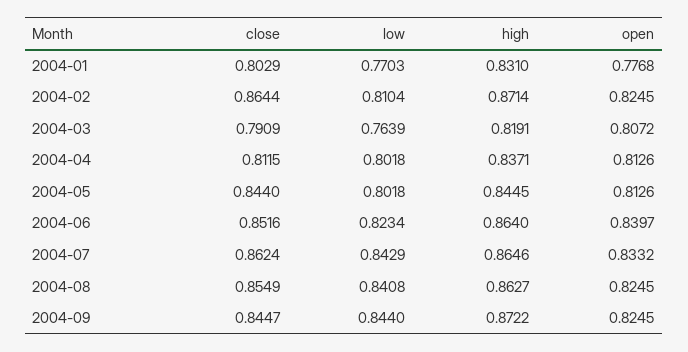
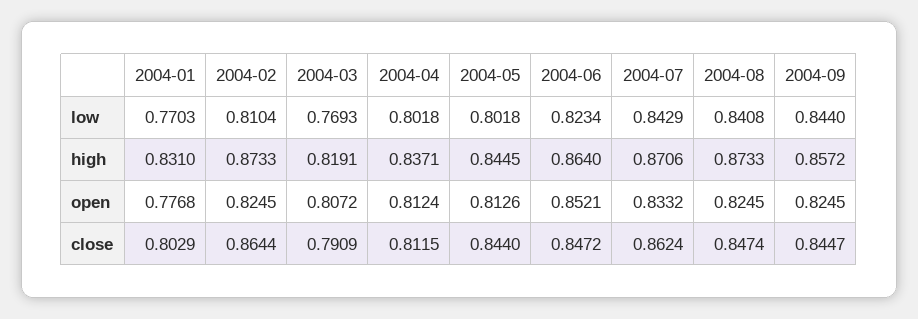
  {
    "close": {
      "2004-01": 0.8029,
      "2004-02": 0.8644,
      "2004-03": 0.7909,
      "2004-04": 0.8115,
      "2004-05": 0.844,
-     "2004-06": 0.8516,
+     "2004-06": 0.8472,
      "2004-07": 0.8624,
-     "2004-08": 0.8549,
+     "2004-08": 0.8474,
      "2004-09": 0.8447
    },
    "low": {
      "2004-01": 0.7703,
      "2004-02": 0.8104,
-     "2004-03": 0.7639,
+     "2004-03": 0.7693,
      "2004-04": 0.8018,
      "2004-05": 0.8018,
      "2004-06": 0.8234,
      "2004-07": 0.8429,
      "2004-08": 0.8408,
      "2004-09": 0.844
    },
    "high": {
      "2004-01": 0.831,
-     "2004-02": 0.8714,
+     "2004-02": 0.8733,
      "2004-03": 0.8191,
      "2004-04": 0.8371,
      "2004-05": 0.8445,
      "2004-06": 0.864,
-     "2004-07": 0.8646,
+     "2004-07": 0.8706,
-     "2004-08": 0.8627,
+     "2004-08": 0.8733,
-     "2004-09": 0.8722
+     "2004-09": 0.8572
    },
    "open": {
      "2004-01": 0.7768,
      "2004-02": 0.8245,
      "2004-03": 0.8072,
-     "2004-04": 0.8126,
+     "2004-04": 0.8124,
      "2004-05": 0.8126,
-     "2004-06": 0.8397,
+     "2004-06": 0.8521,
      "2004-07": 0.8332,
      "2004-08": 0.8245,
      "2004-09": 0.8245
    }
  }

